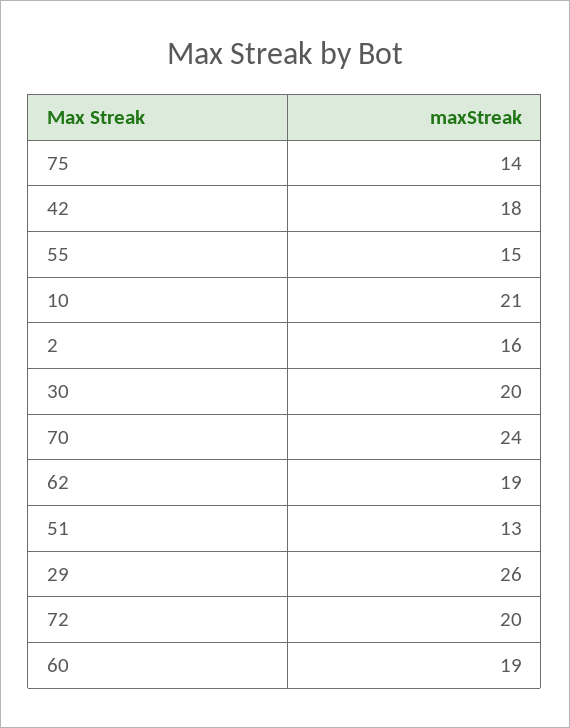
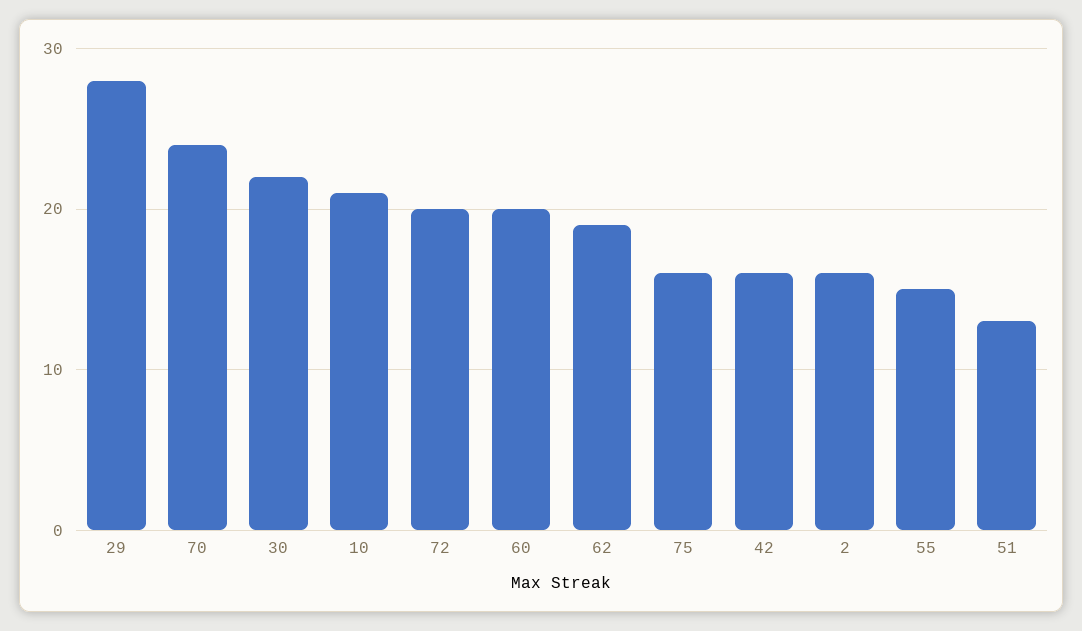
  {
-   "75": 14,
+   "75": 16,
-   "42": 18,
+   "42": 16,
    "55": 15,
    "10": 21,
    "2": 16,
-   "30": 20,
+   "30": 22,
    "70": 24,
    "62": 19,
    "51": 13,
-   "29": 26,
+   "29": 28,
    "72": 20,
-   "60": 19
+   "60": 20
  }

